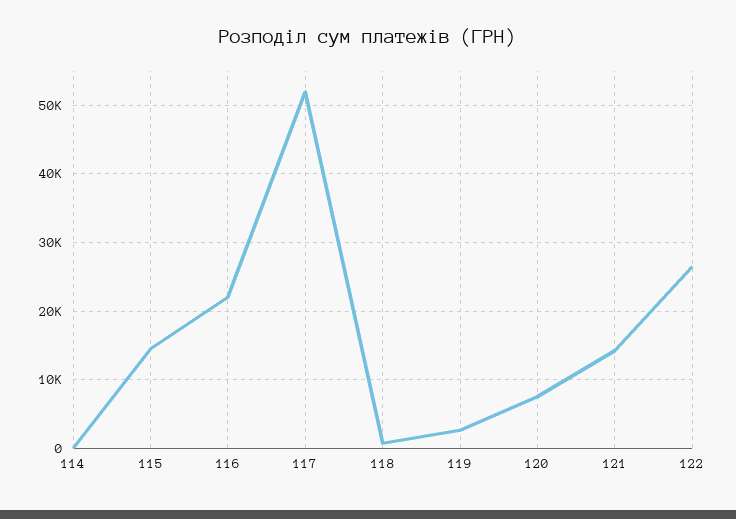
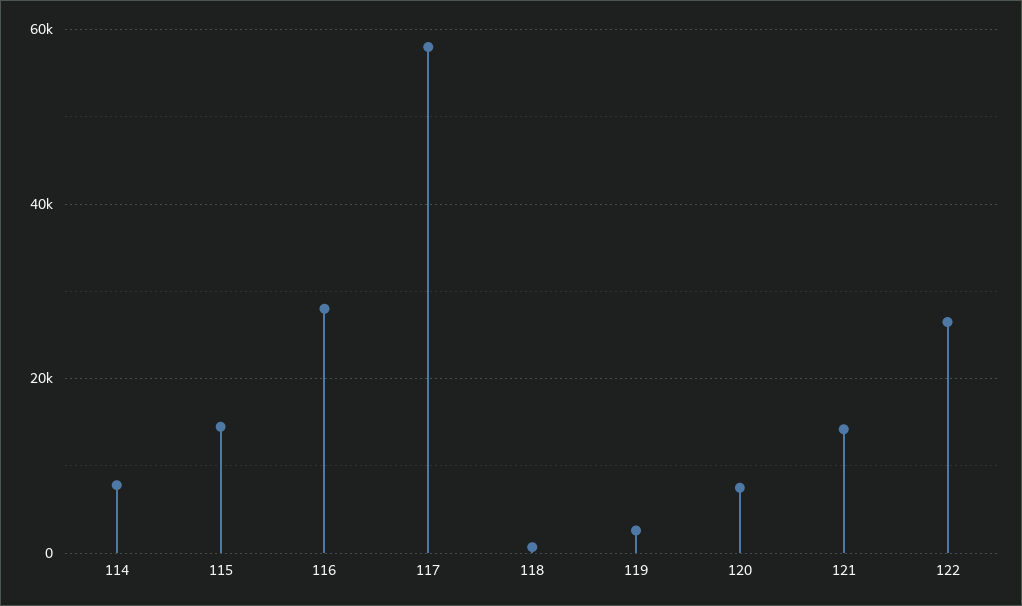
  {
-   "114": 0,
+   "114": 8000,
    "115": 15000,
-   "116": 22000,
+   "116": 28000,
-   "117": 52000,
+   "117": 58000,
    "118": 1000,
    "119": 3000,
    "120": 8000,
    "121": 14000,
    "122": 27000
  }

